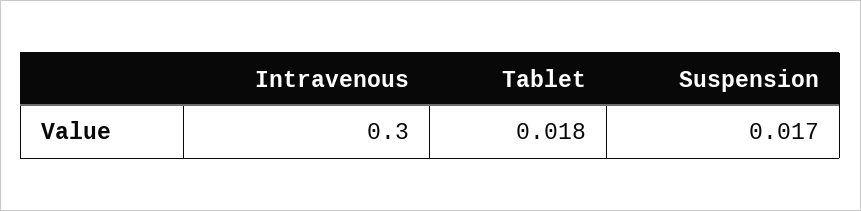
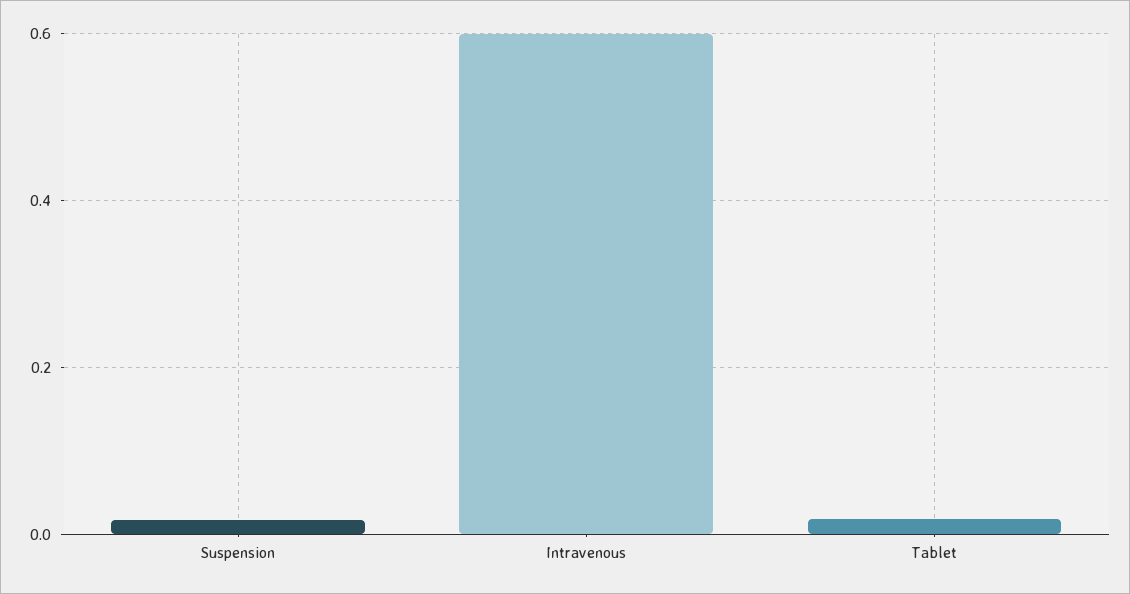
  {
-   "Intravenous": 0.3,
+   "Intravenous": 0.6,
    "Tablet": 0.018,
    "Suspension": 0.017
  }

